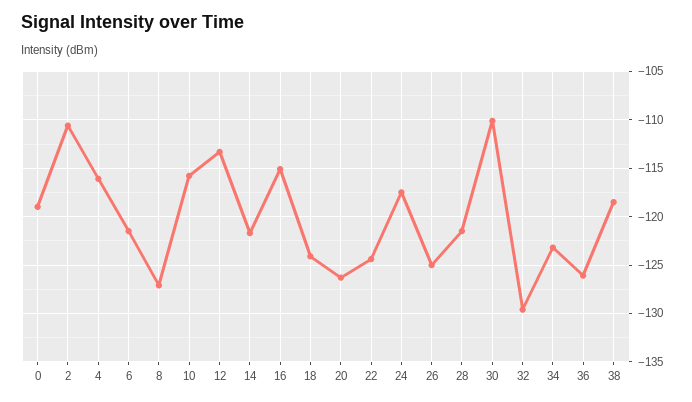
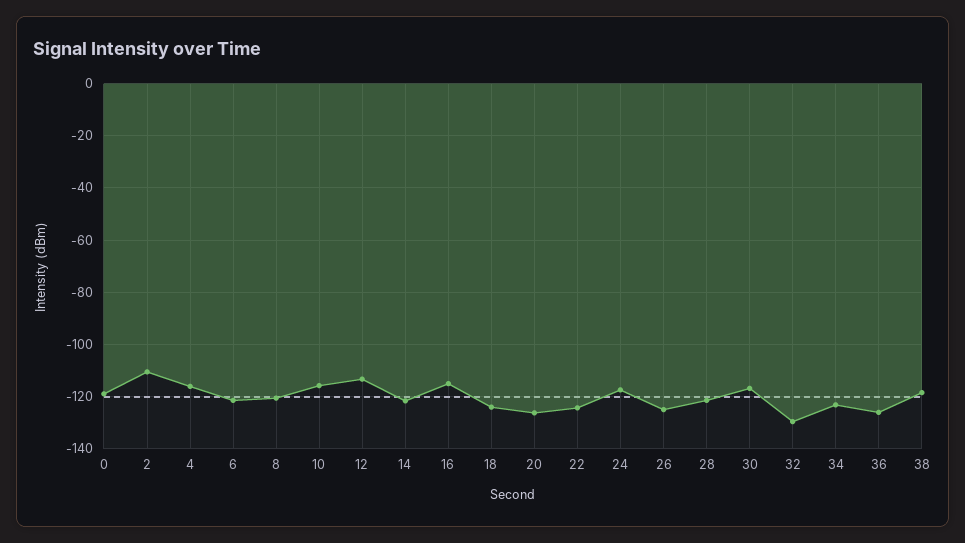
  {
    "0": -119,
    "2": -111,
    "4": -116,
    "6": -122,
-   "8": -127,
+   "8": -120,
    "10": -116,
    "12": -113,
    "14": -122,
    "16": -115,
    "18": -124,
    "20": -126,
    "22": -124,
    "24": -118,
    "26": -125,
    "28": -122,
-   "30": -110,
+   "30": -117.5,
    "32": -130,
    "34": -123,
    "36": -126,
    "38": -119
  }

